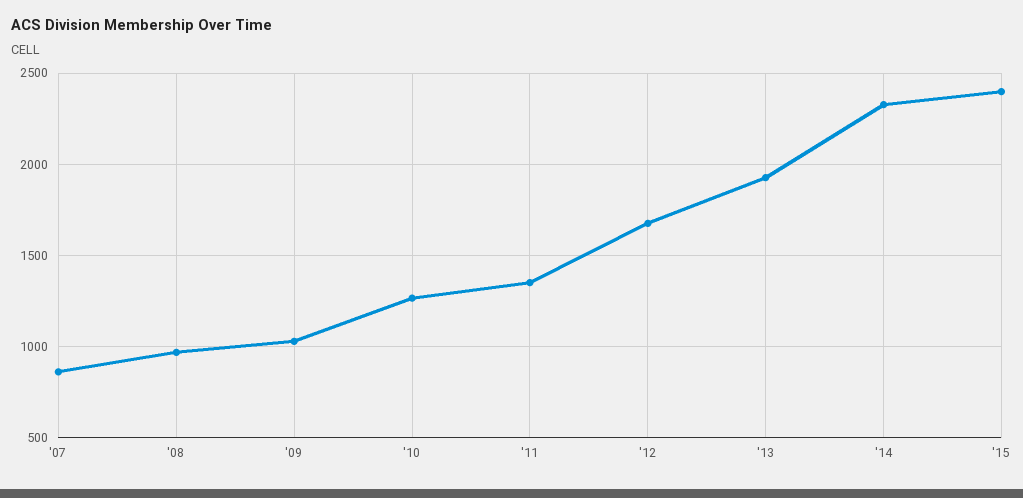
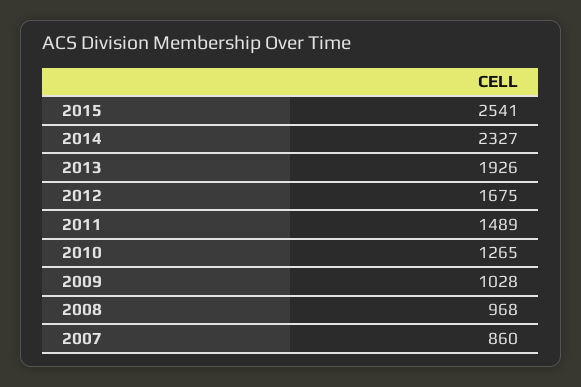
  {
    "'07": 860,
    "'08": 968,
    "'09": 1028,
    "'10": 1265,
-   "'11": 1350,
+   "'11": 1489,
    "'12": 1675,
    "'13": 1926,
    "'14": 2327,
-   "'15": 2400
+   "'15": 2541
  }

